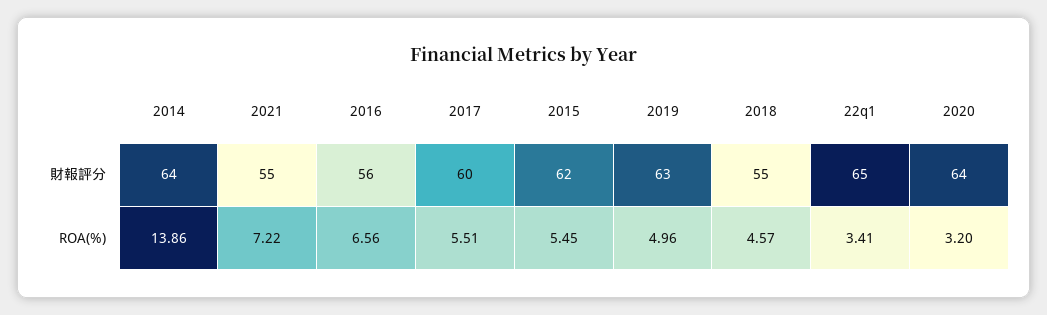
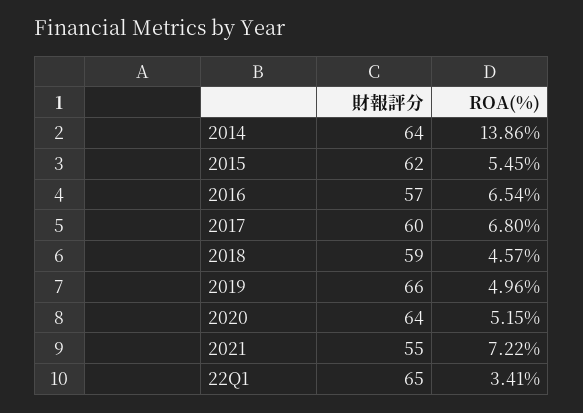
  {
    "2014": {
      "財報評分": 64,
      "ROA(%)": 13.86
    },
    "2021": {
      "財報評分": 55,
      "ROA(%)": 7.22
    },
    "2016": {
-     "財報評分": 56,
+     "財報評分": 57,
-     "ROA(%)": 6.56
+     "ROA(%)": 6.54
    },
    "2017": {
      "財報評分": 60,
-     "ROA(%)": 5.51
+     "ROA(%)": 6.8
    },
    "2015": {
      "財報評分": 62,
      "ROA(%)": 5.45
    },
    "2019": {
-     "財報評分": 63,
+     "財報評分": 66,
      "ROA(%)": 4.96
    },
    "2018": {
-     "財報評分": 55,
+     "財報評分": 59,
      "ROA(%)": 4.57
    },
    "22q1": {
      "財報評分": 65,
      "ROA(%)": 3.41
    },
    "2020": {
      "財報評分": 64,
-     "ROA(%)": 3.2
+     "ROA(%)": 5.15
    }
  }

